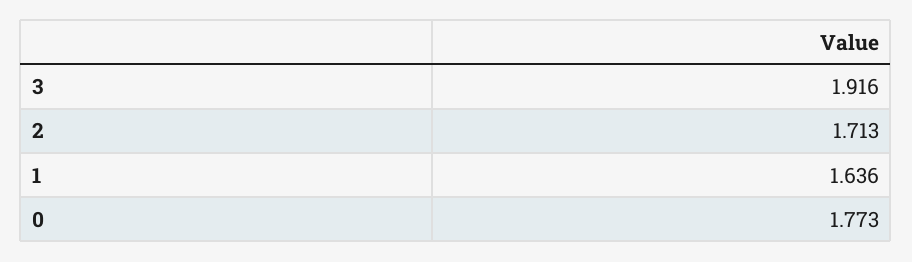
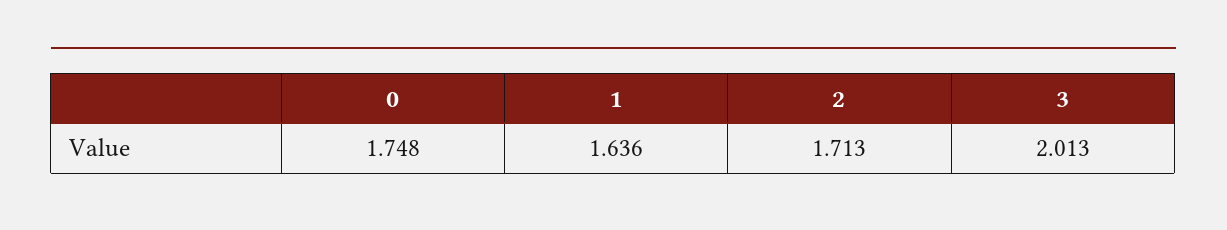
  {
-   "3": 1.916,
+   "3": 2.013,
    "2": 1.713,
    "1": 1.636,
-   "0": 1.773
+   "0": 1.748
  }

